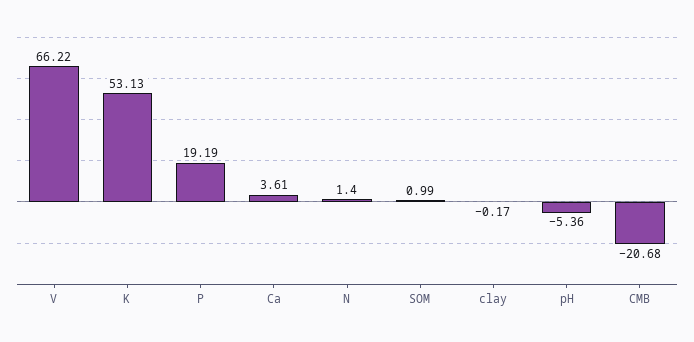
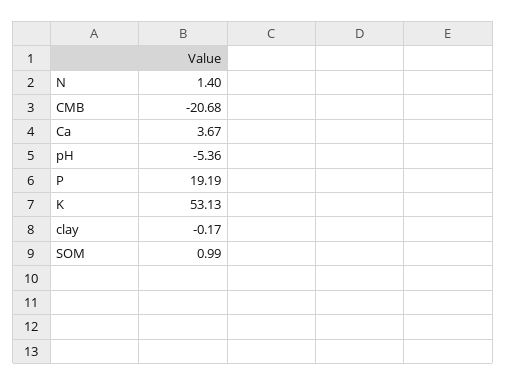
  {
-   "V": 66.22,
    "K": 53.13,
    "P": 19.19,
-   "Ca": 3.61,
+   "Ca": 3.67,
    "N": 1.4,
    "SOM": 0.99,
    "clay": -0.17,
    "pH": -5.36,
    "CMB": -20.68
  }

